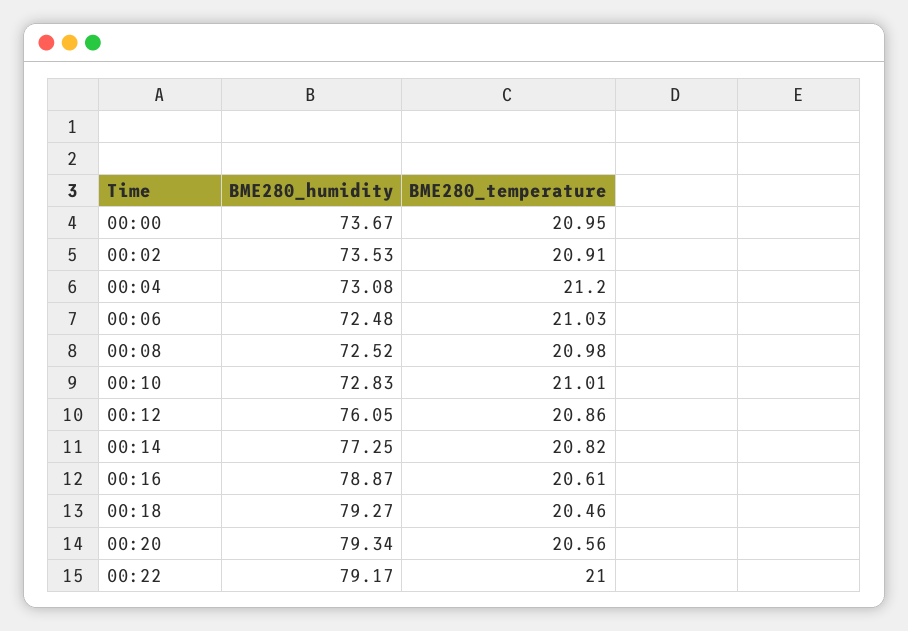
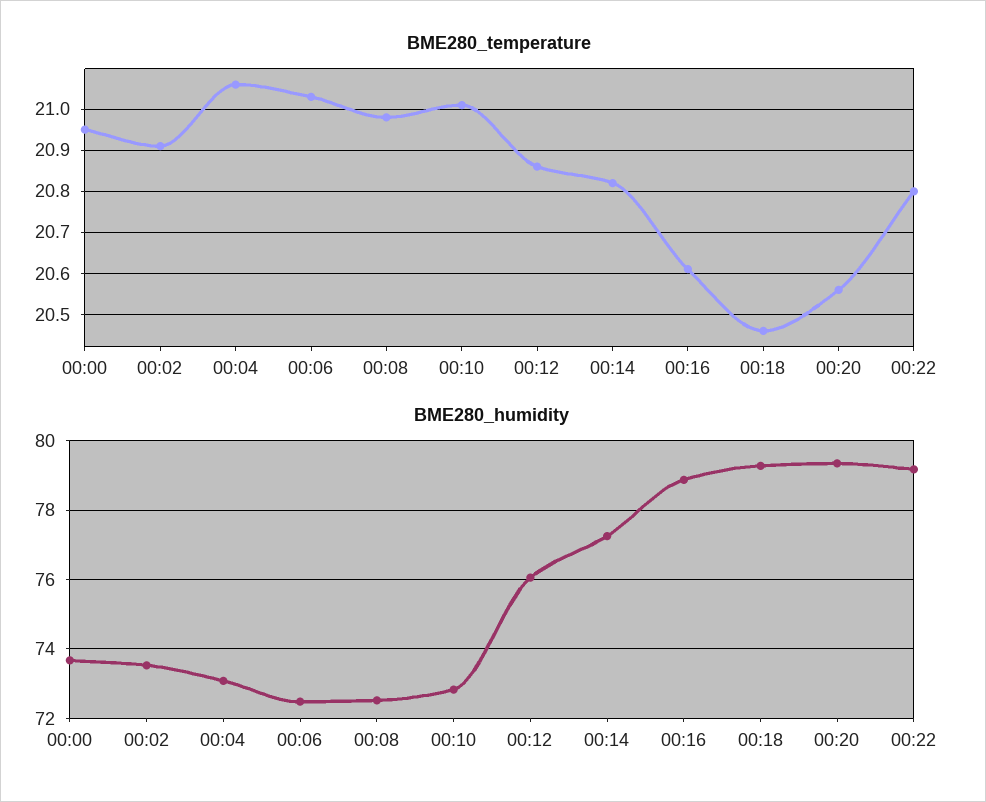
  {
    "BME280_humidity": {
      "00:00": 73.67,
      "00:02": 73.53,
      "00:04": 73.08,
      "00:06": 72.48,
      "00:08": 72.52,
      "00:10": 72.83,
      "00:12": 76.05,
      "00:14": 77.25,
      "00:16": 78.87,
      "00:18": 79.27,
      "00:20": 79.34,
      "00:22": 79.17
    },
    "BME280_temperature": {
      "00:00": 20.95,
      "00:02": 20.91,
-     "00:04": 21.2,
+     "00:04": 21.05,
      "00:06": 21.03,
      "00:08": 20.98,
      "00:10": 21.01,
      "00:12": 20.86,
      "00:14": 20.82,
      "00:16": 20.61,
      "00:18": 20.46,
      "00:20": 20.56,
-     "00:22": 21
+     "00:22": 20.8
    }
  }

